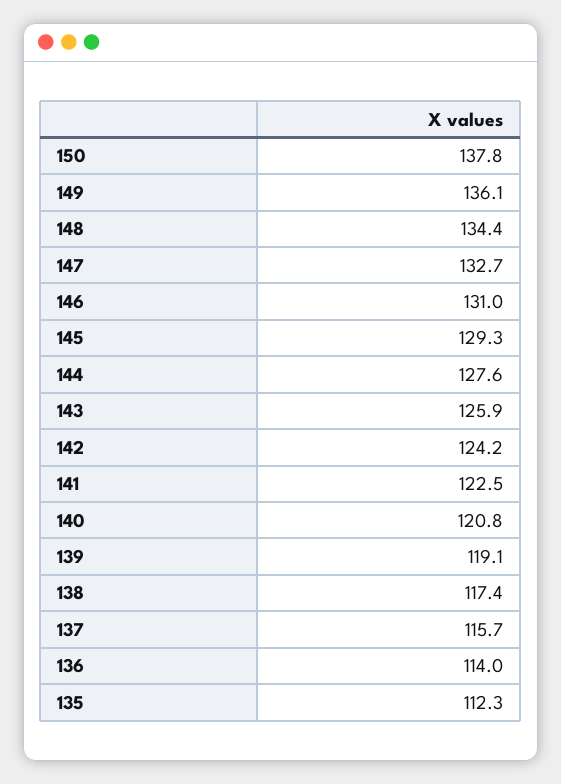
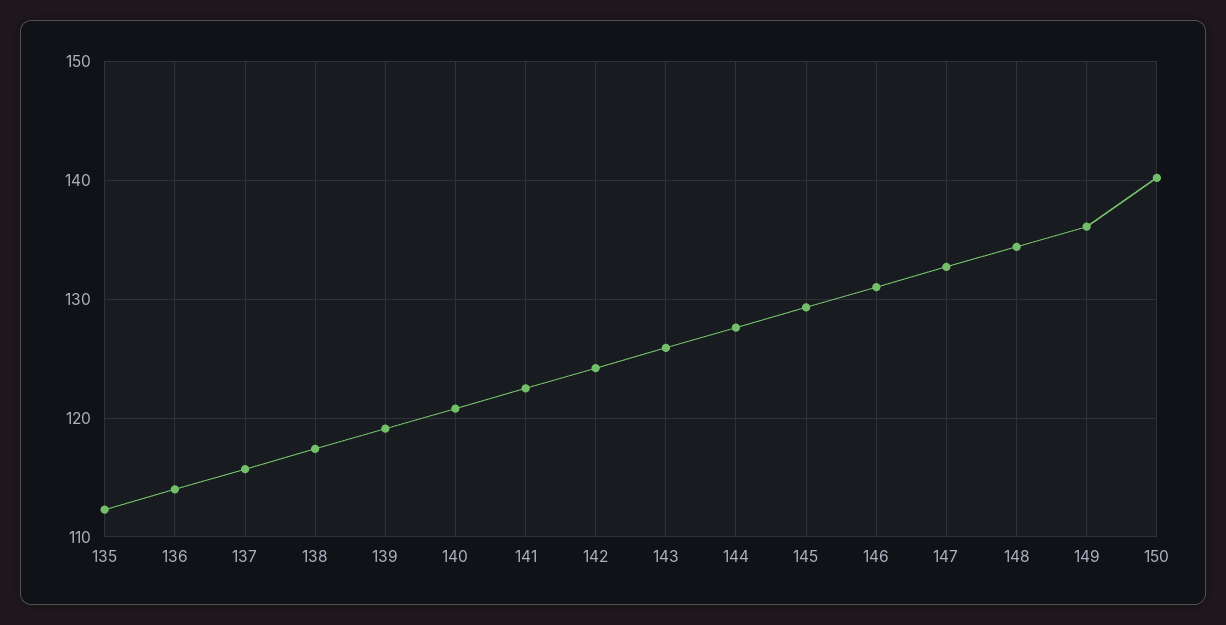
  {
-   "150": 137.8,
+   "150": 140,
    "149": 136.1,
    "148": 134.4,
    "147": 132.7,
    "146": 131,
    "145": 129.3,
    "144": 127.6,
    "143": 125.9,
    "142": 124.2,
    "141": 122.5,
    "140": 120.8,
    "139": 119.1,
    "138": 117.4,
    "137": 115.7,
    "136": 114,
    "135": 112.3
  }

